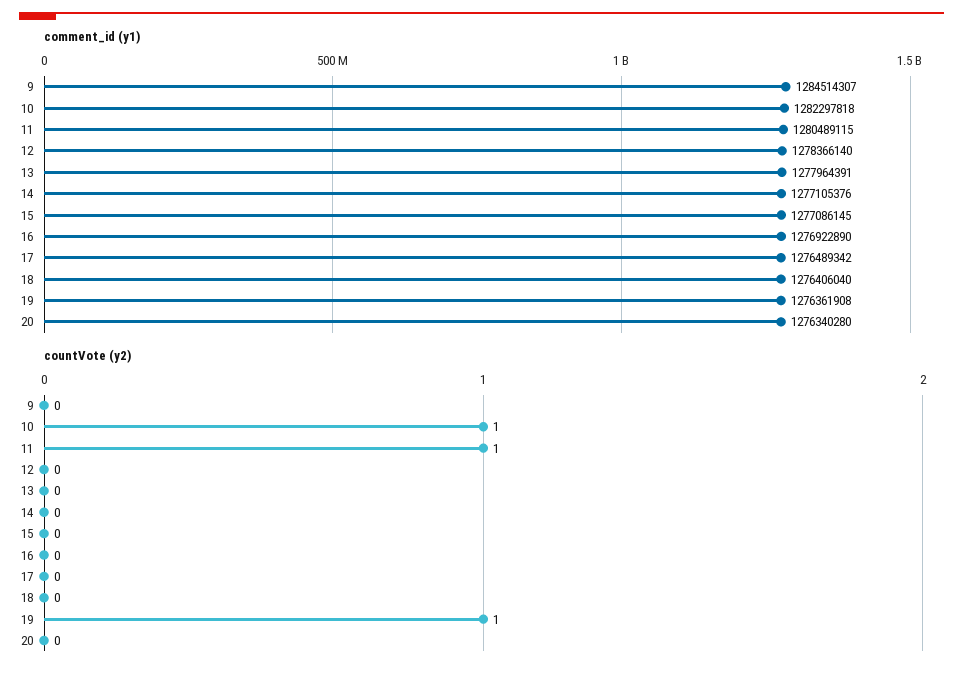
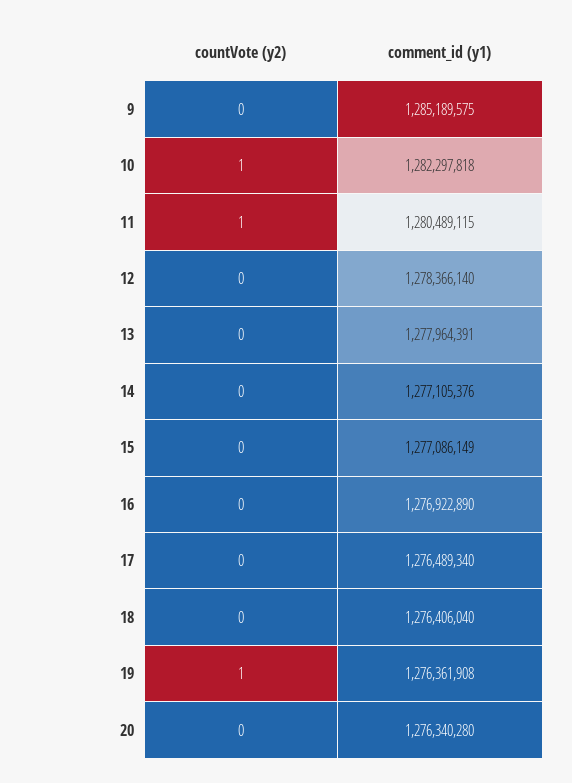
  {
    "comment_id (y1)": {
-     "9": 1284514307,
+     "9": 1285189575,
      "10": 1282297818,
      "11": 1280489115,
      "12": 1278366140,
      "13": 1277964391,
      "14": 1277105376,
-     "15": 1277086145,
+     "15": 1277086149,
      "16": 1276922890,
-     "17": 1276489342,
+     "17": 1276489340,
      "18": 1276406040,
      "19": 1276361908,
      "20": 1276340280
    },
    "countVote (y2)": {
      "9": 0,
      "10": 1,
      "11": 1,
      "12": 0,
      "13": 0,
      "14": 0,
      "15": 0,
      "16": 0,
      "17": 0,
      "18": 0,
      "19": 1,
      "20": 0
    }
  }

